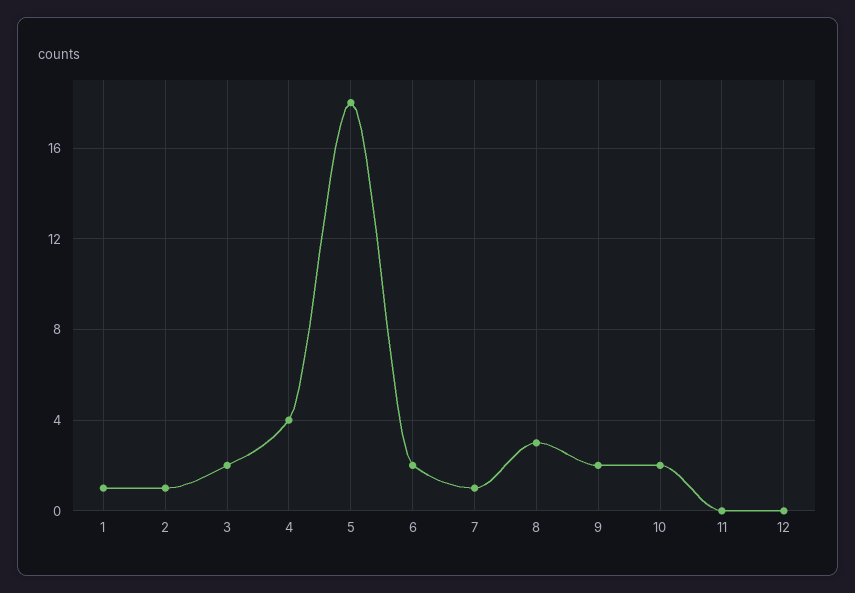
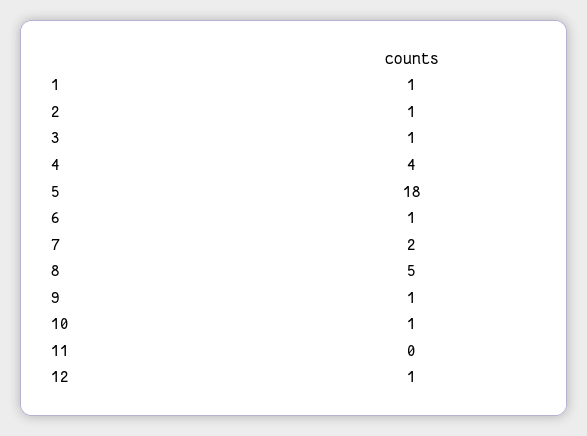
  {
    "1": 1,
    "2": 1,
-   "3": 2,
+   "3": 1,
    "4": 4,
    "5": 18,
-   "6": 2,
+   "6": 1,
-   "7": 1,
+   "7": 2,
-   "8": 3,
+   "8": 5,
-   "9": 2,
+   "9": 1,
-   "10": 2,
+   "10": 1,
    "11": 0,
-   "12": 0
+   "12": 1
  }

